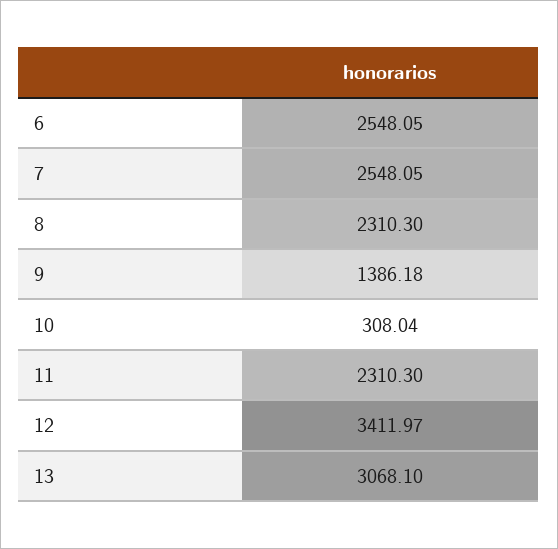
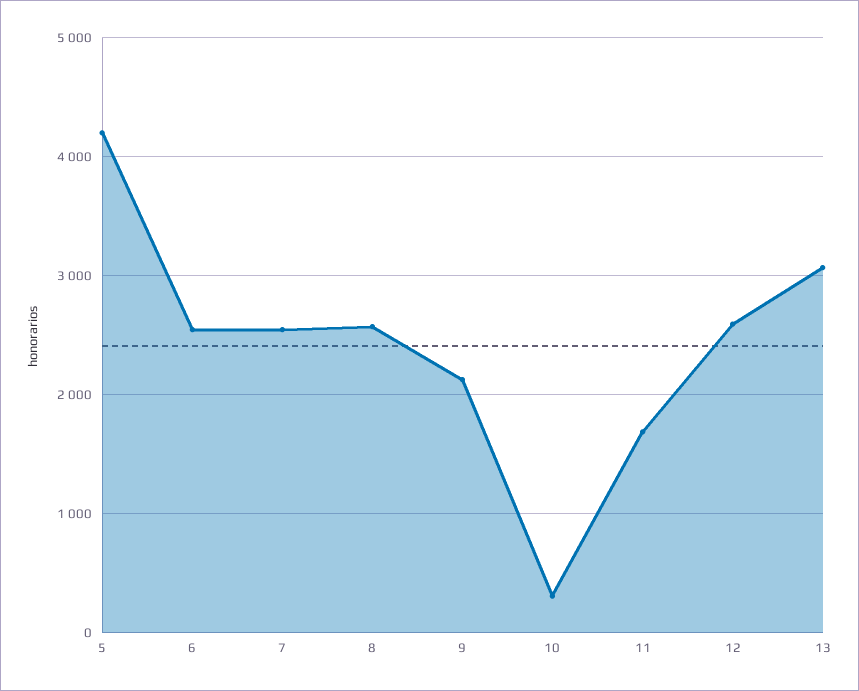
  {
    "6": 2548.05,
    "7": 2548.05,
-   "8": 2310.3,
+   "8": 2600,
-   "9": 1386.18,
+   "9": 2100,
    "10": 308.04,
-   "11": 2310.3,
+   "11": 1700,
-   "12": 3411.97,
+   "12": 2600,
-   "13": 3068.1
+   "13": 3068.1,
+   "5": 4200
  }

